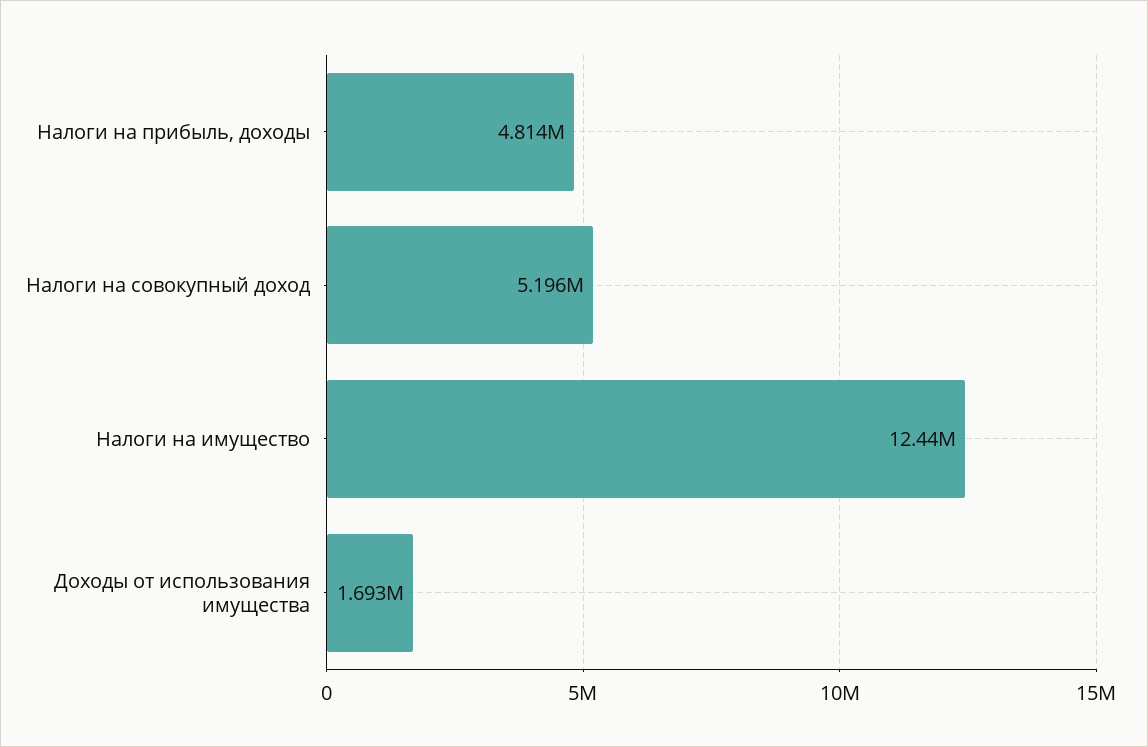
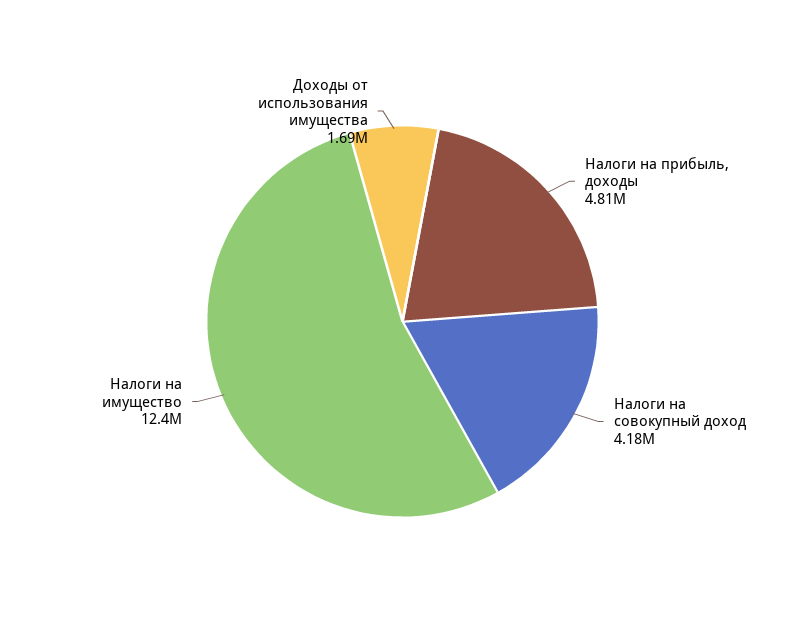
  {
    "Налоги на прибыль, доходы": 4814000,
-   "Налоги на совокупный доход": 5196000,
+   "Налоги на совокупный доход": 4180000,
    "Налоги на имущество": 12440000,
    "Доходы от использования имущества": 1693000
  }

